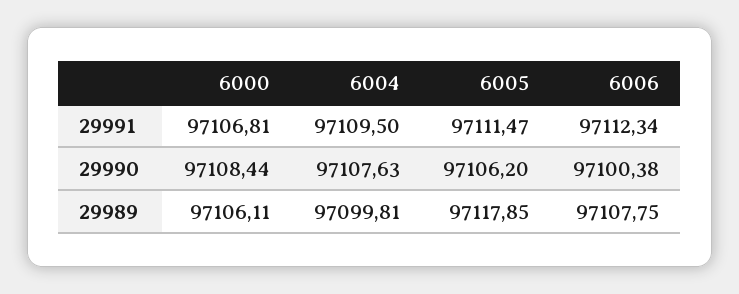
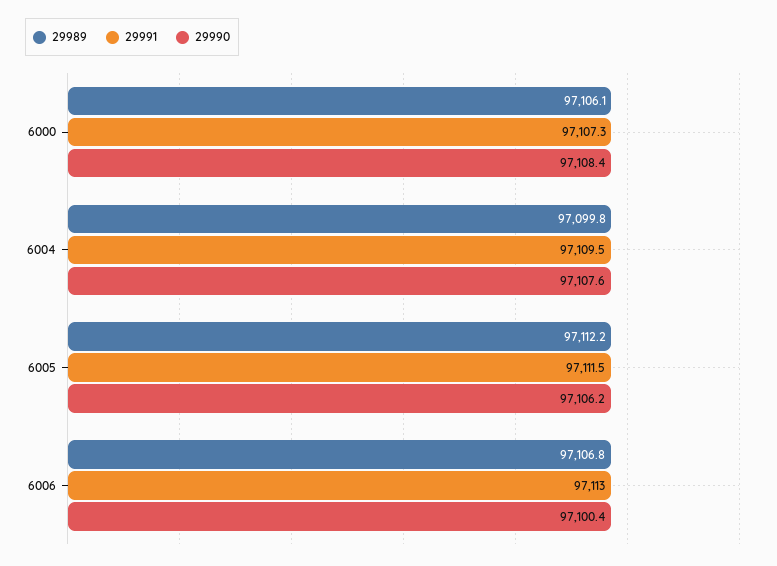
  {
    "29991": {
-     "6000": 97106.81,
+     "6000": 97107.3,
      "6004": 97109.5,
      "6005": 97111.47,
-     "6006": 97112.34
+     "6006": 97113
    },
    "29990": {
      "6000": 97108.44,
      "6004": 97107.63,
      "6005": 97106.2,
      "6006": 97100.38
    },
    "29989": {
      "6000": 97106.11,
      "6004": 97099.81,
-     "6005": 97117.85,
+     "6005": 97112.2,
-     "6006": 97107.75
+     "6006": 97106.8
    }
  }

